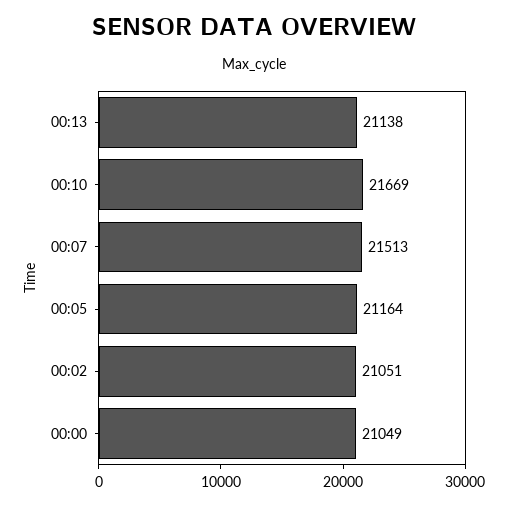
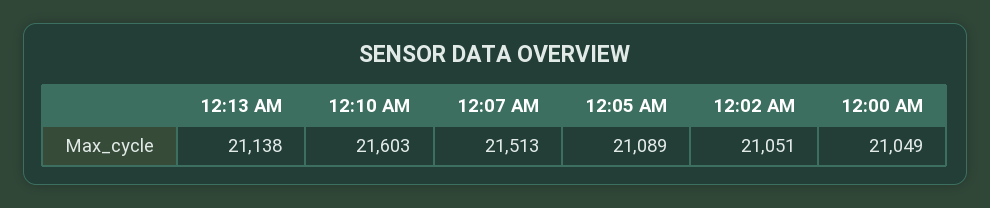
  {
    "00:13": 21138,
-   "00:10": 21669,
+   "00:10": 21603,
    "00:07": 21513,
-   "00:05": 21164,
+   "00:05": 21089,
    "00:02": 21051,
    "00:00": 21049
  }

